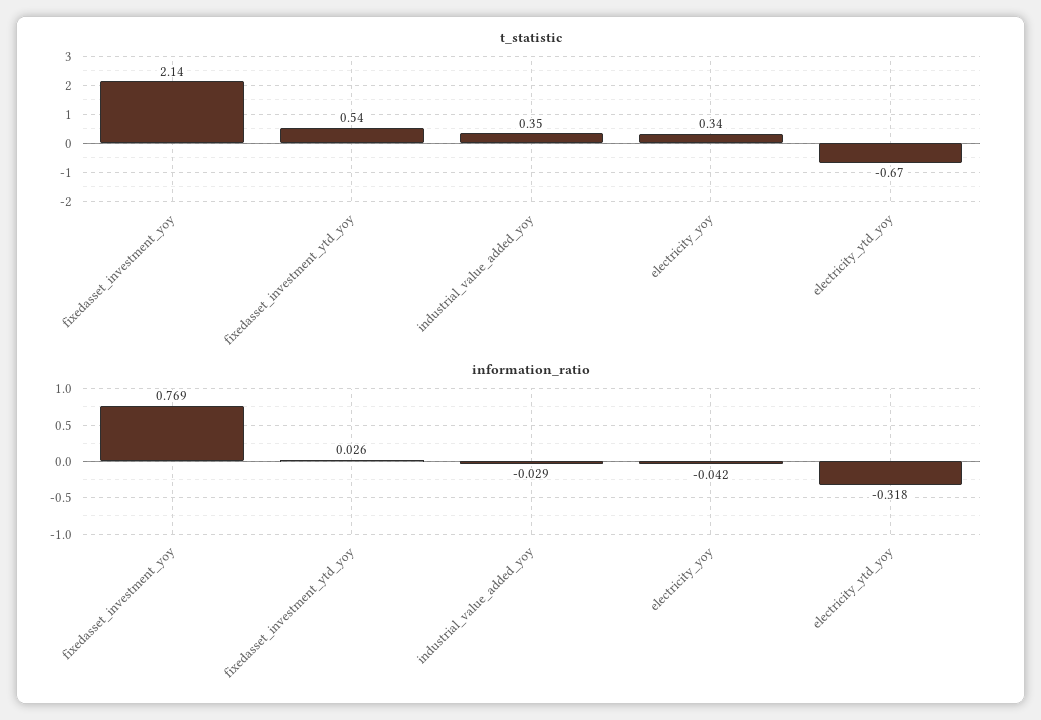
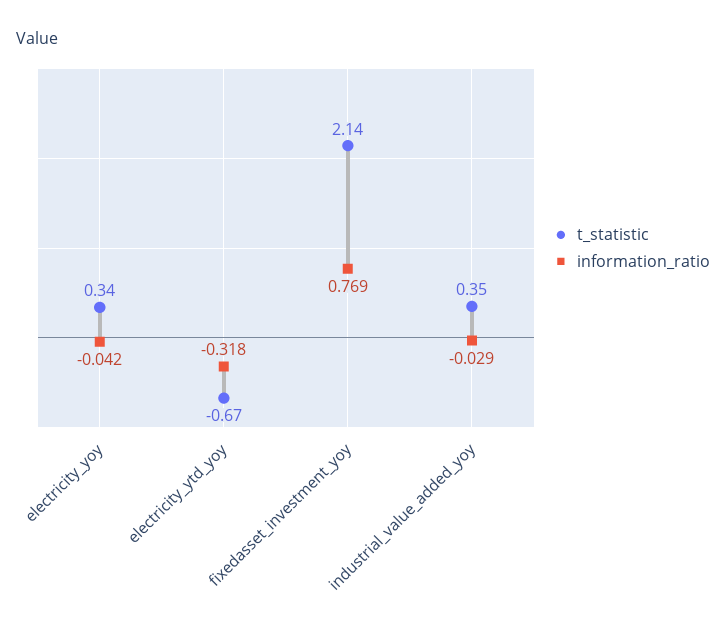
  {
    "t_statistic": {
      "fixedasset_investment_yoy": 2.14,
-     "fixedasset_investment_ytd_yoy": 0.54,
      "industrial_value_added_yoy": 0.35,
      "electricity_yoy": 0.34,
      "electricity_ytd_yoy": -0.67
    },
    "information_ratio": {
      "fixedasset_investment_yoy": 0.769,
-     "fixedasset_investment_ytd_yoy": 0.026,
      "industrial_value_added_yoy": -0.029,
      "electricity_yoy": -0.042,
      "electricity_ytd_yoy": -0.318
    }
  }

